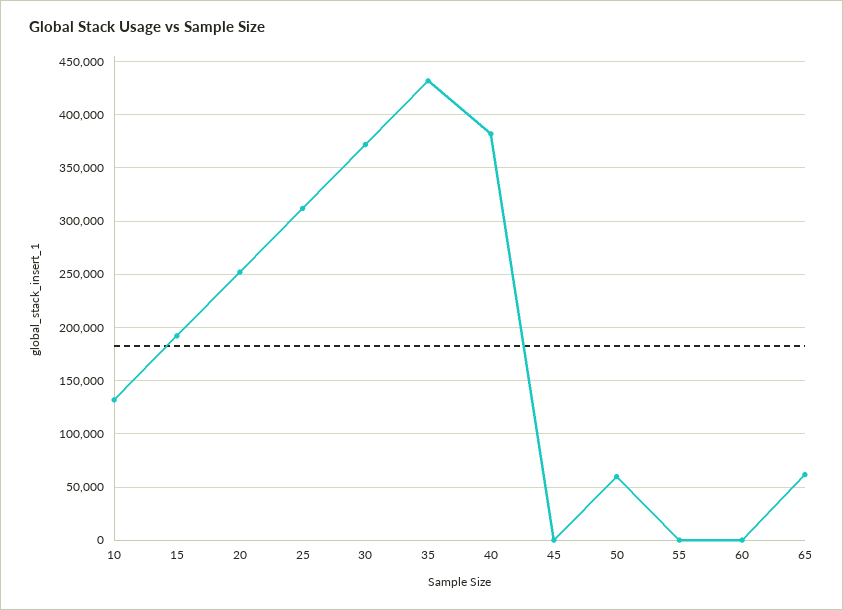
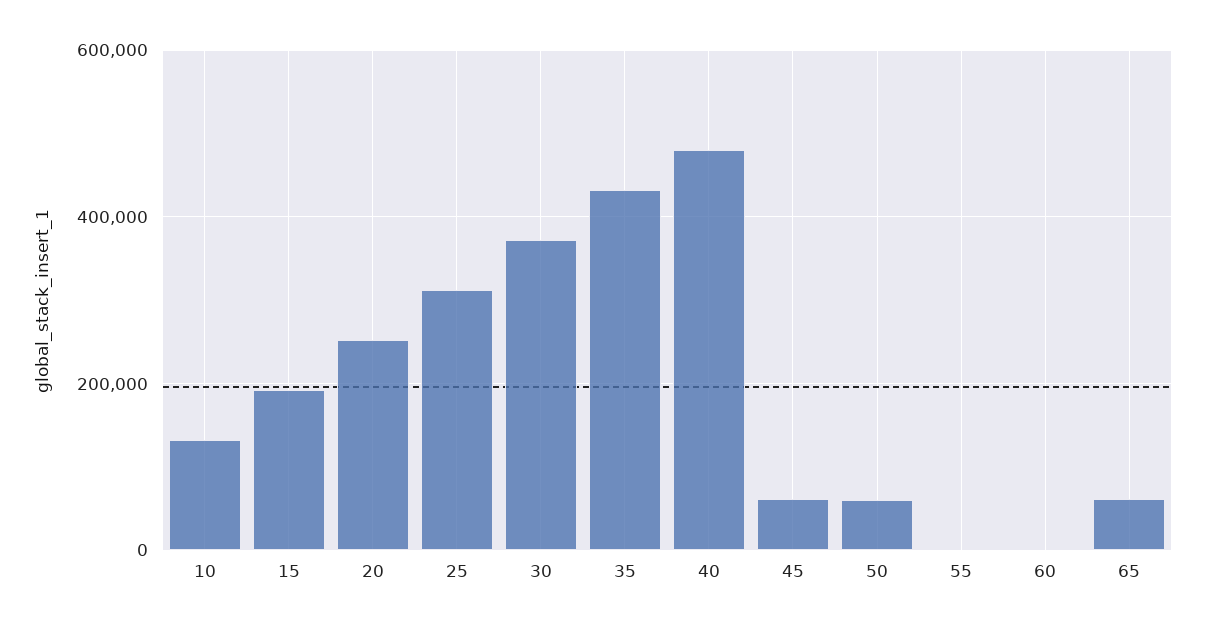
  {
    "10": 130000,
    "15": 190000,
    "20": 250000,
    "25": 310000,
    "30": 370000,
    "35": 430000,
-   "40": 380000,
+   "40": 480000,
-   "45": 0,
+   "45": 60000,
    "50": 60000,
    "55": 0,
    "60": 0,
    "65": 60000
  }

